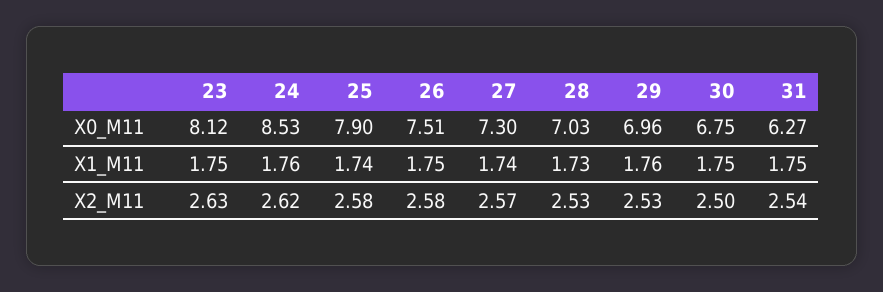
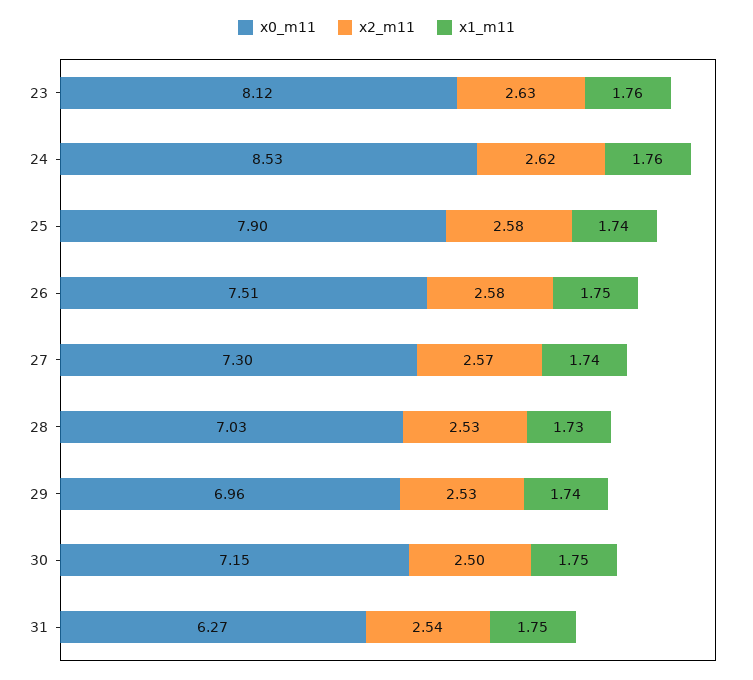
  {
    "X0_M11": {
      "23": 8.12,
      "24": 8.53,
      "25": 7.9,
      "26": 7.51,
      "27": 7.3,
      "28": 7.03,
      "29": 6.96,
-     "30": 6.75,
+     "30": 7.15,
      "31": 6.27
    },
    "X1_M11": {
-     "23": 1.75,
+     "23": 1.76,
      "24": 1.76,
      "25": 1.74,
      "26": 1.75,
      "27": 1.74,
      "28": 1.73,
-     "29": 1.76,
+     "29": 1.74,
      "30": 1.75,
      "31": 1.75
    },
    "X2_M11": {
      "23": 2.63,
      "24": 2.62,
      "25": 2.58,
      "26": 2.58,
      "27": 2.57,
      "28": 2.53,
      "29": 2.53,
      "30": 2.5,
      "31": 2.54
    }
  }

